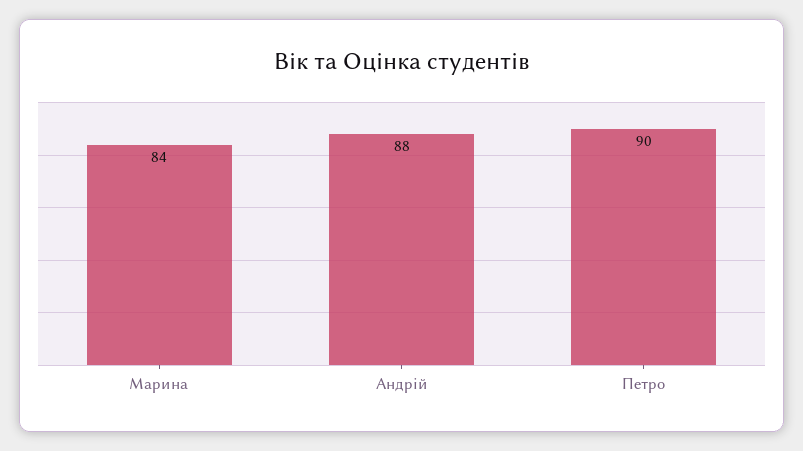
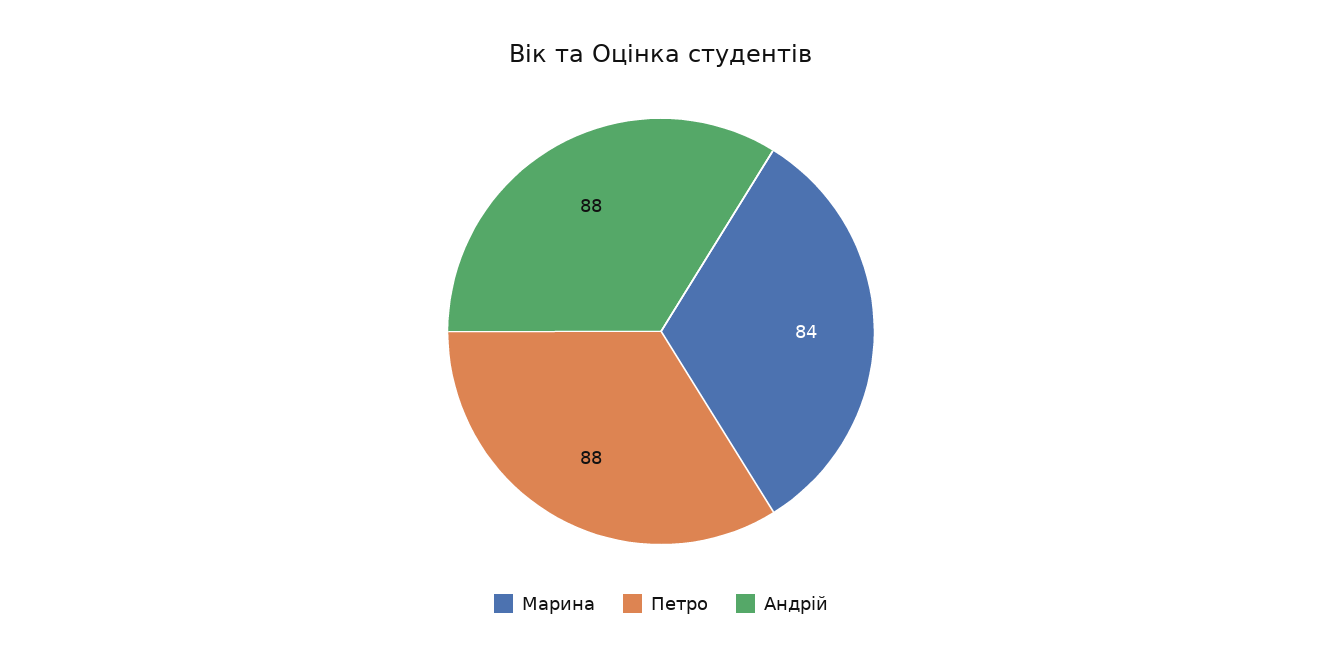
  {
    "Марина": 84,
    "Андрій": 88,
-   "Петро": 90
+   "Петро": 88
  }

